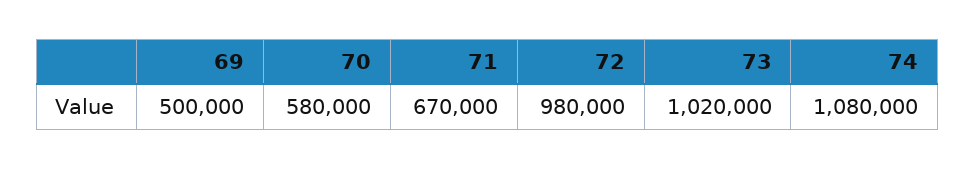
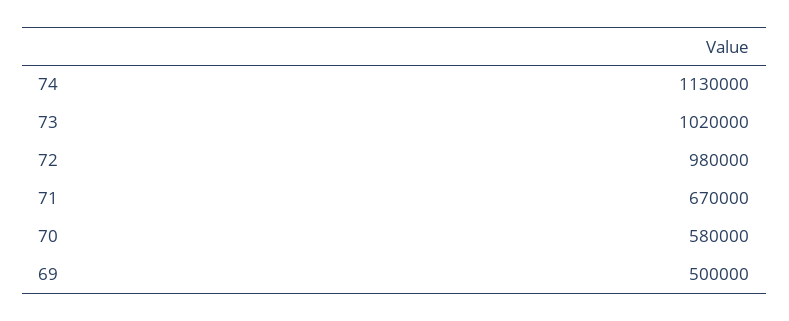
  {
    "69": 500000,
    "70": 580000,
    "71": 670000,
    "72": 980000,
    "73": 1020000,
-   "74": 1080000
+   "74": 1130000
  }

